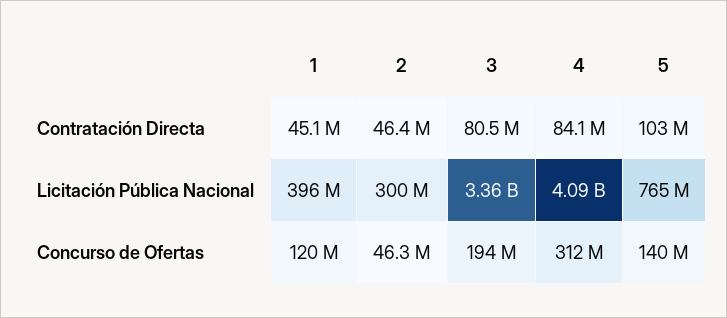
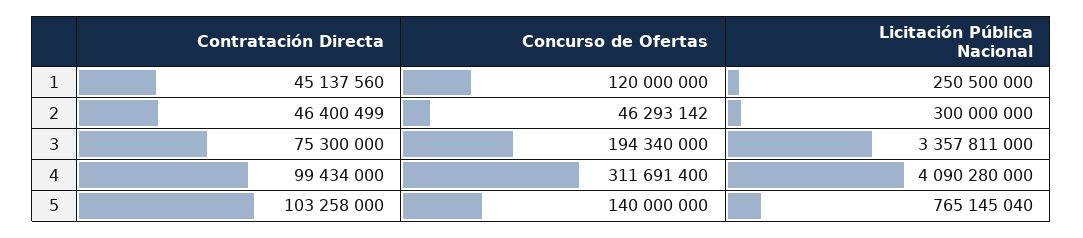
  {
    "1": {
      "Contratación Directa": 45137560,
-     "Licitación Pública Nacional": 396000000,
+     "Licitación Pública Nacional": 250500000,
      "Concurso de Ofertas": 120000000
    },
    "2": {
      "Contratación Directa": 46400499,
      "Licitación Pública Nacional": 300000000,
      "Concurso de Ofertas": 46293142
    },
    "3": {
-     "Contratación Directa": 80500000,
+     "Contratación Directa": 75300000,
      "Licitación Pública Nacional": 3357811000,
      "Concurso de Ofertas": 194340000
    },
    "4": {
-     "Contratación Directa": 84100000,
+     "Contratación Directa": 99434000,
      "Licitación Pública Nacional": 4090280000,
      "Concurso de Ofertas": 311691400
    },
    "5": {
      "Contratación Directa": 103258000,
      "Licitación Pública Nacional": 765145040,
      "Concurso de Ofertas": 140000000
    }
  }

